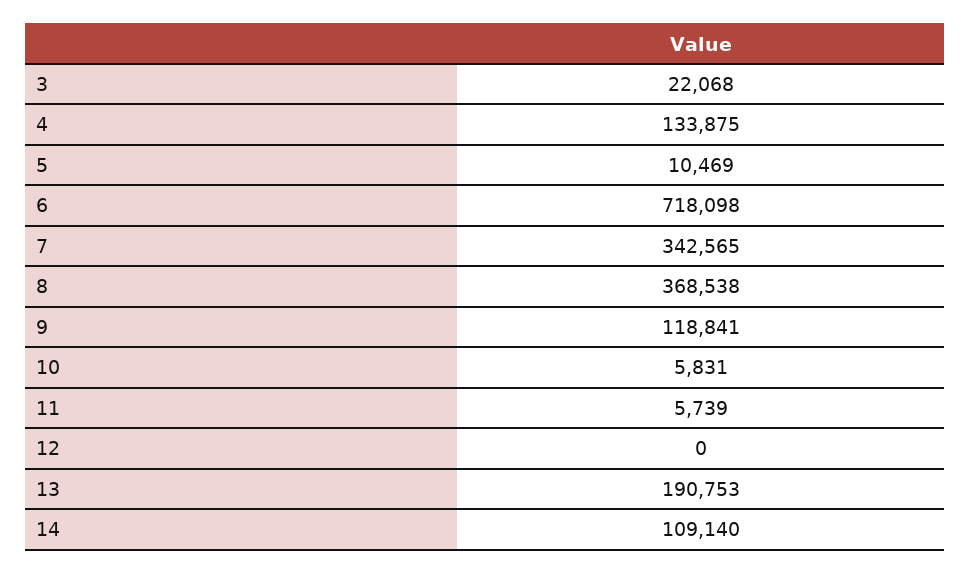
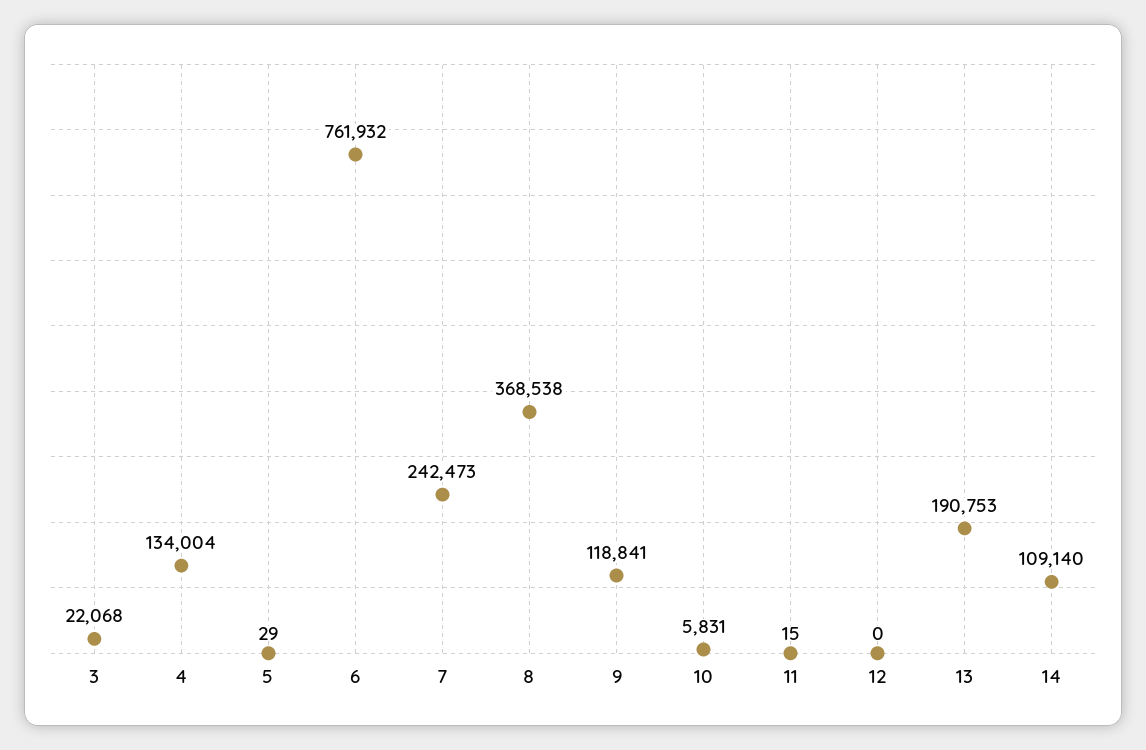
  {
    "3": 22068,
-   "4": 133875,
+   "4": 134004,
-   "5": 10469,
+   "5": 29,
-   "6": 718098,
+   "6": 761932,
-   "7": 342565,
+   "7": 242473,
    "8": 368538,
    "9": 118841,
    "10": 5831,
-   "11": 5739,
+   "11": 15,
    "12": 0,
    "13": 190753,
    "14": 109140
  }

